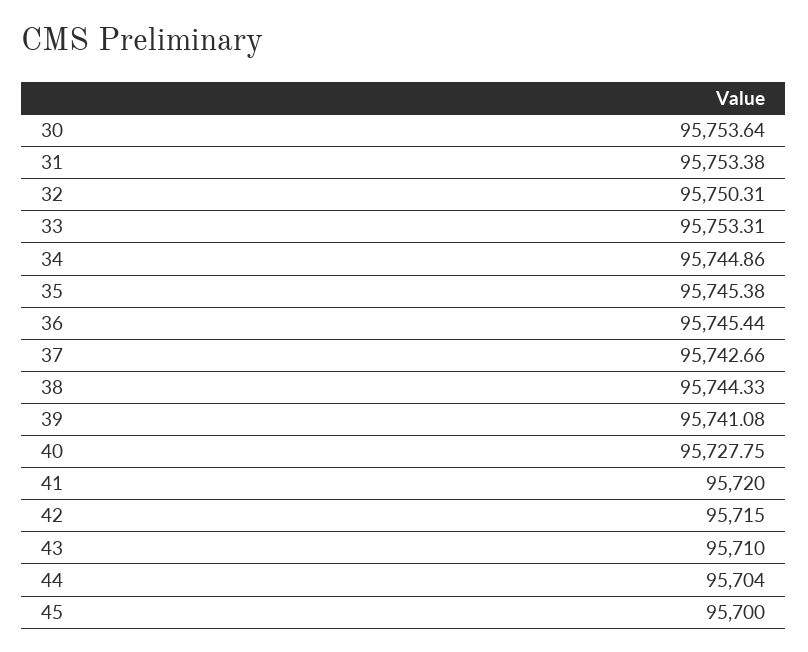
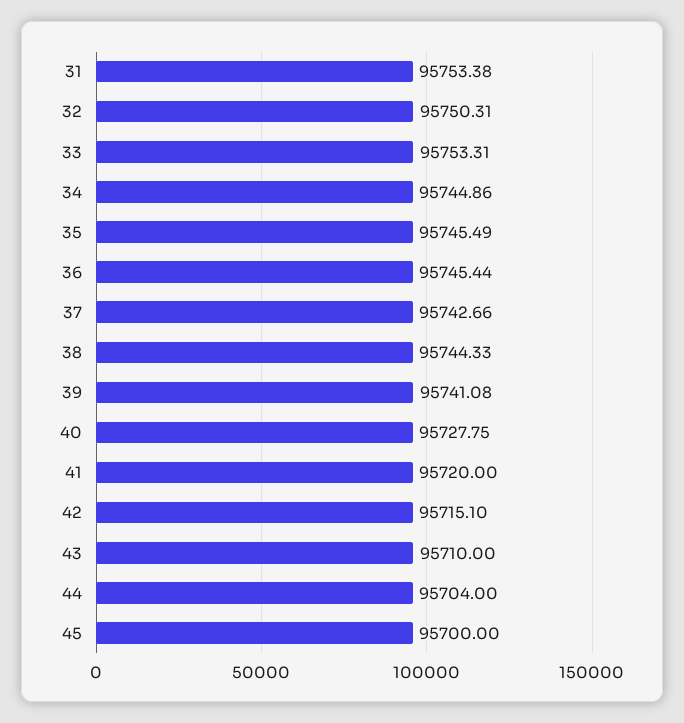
  {
-   "30": 95753.64,
    "31": 95753.38,
    "32": 95750.31,
    "33": 95753.31,
    "34": 95744.86,
-   "35": 95745.38,
+   "35": 95745.49,
    "36": 95745.44,
    "37": 95742.66,
    "38": 95744.33,
    "39": 95741.08,
    "40": 95727.75,
    "41": 95720,
-   "42": 95715,
+   "42": 95715.1,
    "43": 95710,
    "44": 95704,
    "45": 95700
  }

